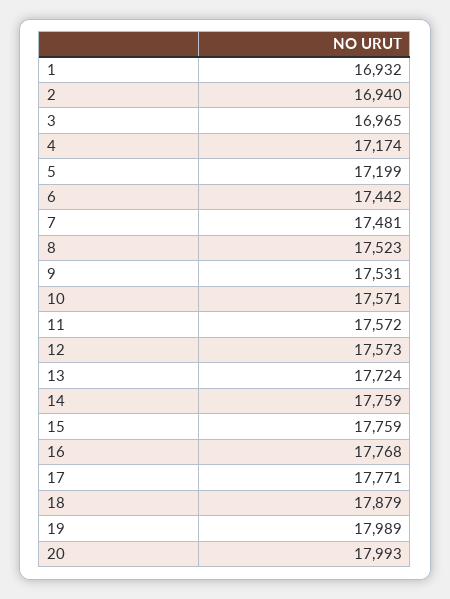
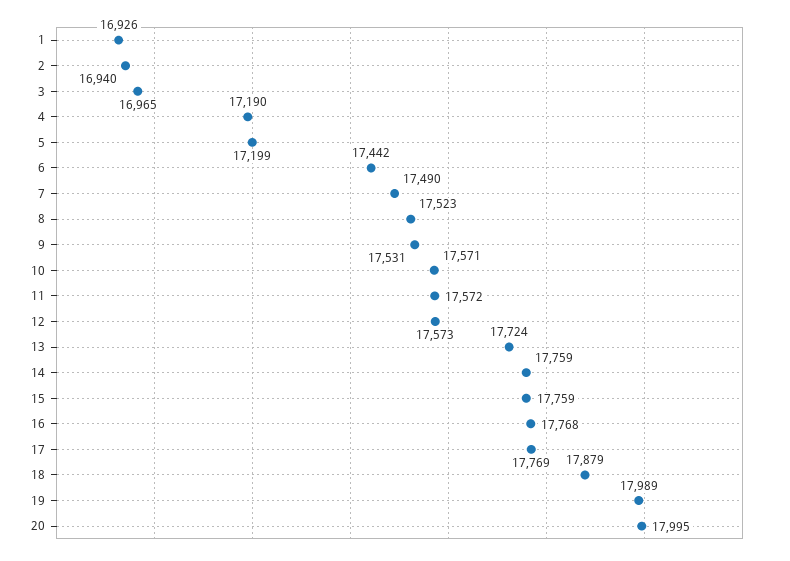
  {
-   "1": 16932,
+   "1": 16926,
    "2": 16940,
    "3": 16965,
-   "4": 17174,
+   "4": 17190,
    "5": 17199,
    "6": 17442,
-   "7": 17481,
+   "7": 17490,
    "8": 17523,
    "9": 17531,
    "10": 17571,
    "11": 17572,
    "12": 17573,
    "13": 17724,
    "14": 17759,
    "15": 17759,
    "16": 17768,
-   "17": 17771,
+   "17": 17769,
    "18": 17879,
    "19": 17989,
-   "20": 17993
+   "20": 17995
  }

